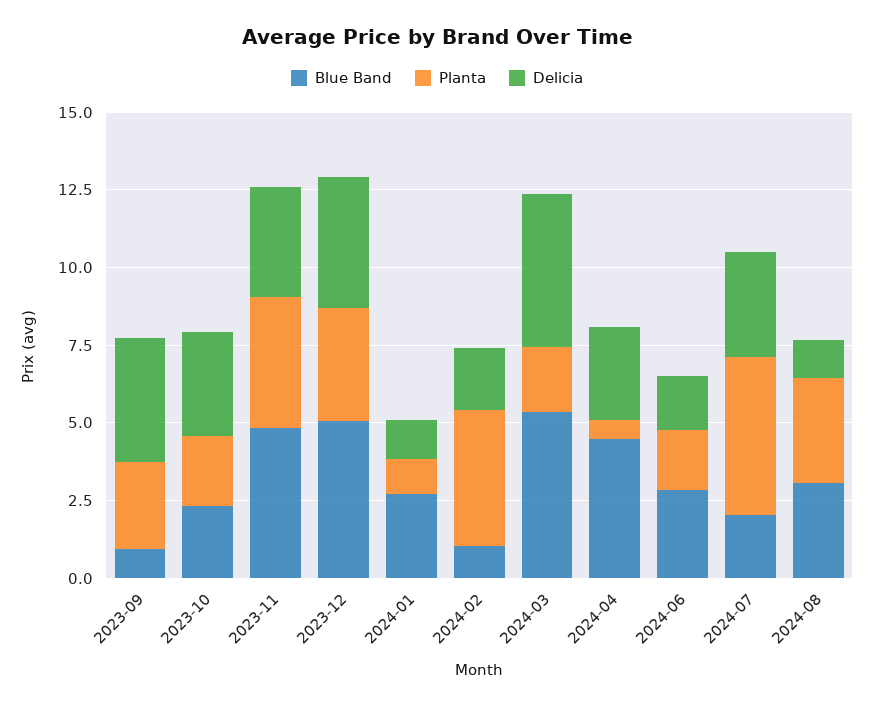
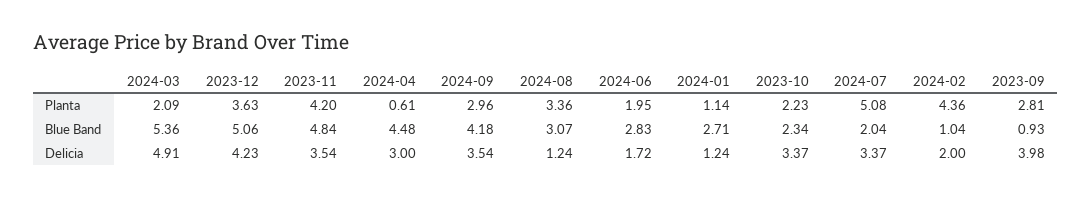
  {
    "Blue Band": {
      "2023-09": 0.93,
      "2023-10": 2.34,
      "2023-11": 4.84,
      "2023-12": 5.06,
      "2024-01": 2.71,
      "2024-02": 1.04,
      "2024-03": 5.36,
      "2024-04": 4.48,
      "2024-06": 2.83,
      "2024-07": 2.04,
-     "2024-08": 3.07
+     "2024-08": 3.07,
+     "2024-09": 4.18
    },
    "Planta": {
      "2023-09": 2.81,
      "2023-10": 2.23,
      "2023-11": 4.2,
      "2023-12": 3.63,
      "2024-01": 1.14,
      "2024-02": 4.36,
      "2024-03": 2.09,
      "2024-04": 0.61,
      "2024-06": 1.95,
      "2024-07": 5.08,
-     "2024-08": 3.36
+     "2024-08": 3.36,
+     "2024-09": 2.96
    },
    "Delicia": {
      "2023-09": 3.98,
      "2023-10": 3.37,
      "2023-11": 3.54,
      "2023-12": 4.23,
      "2024-01": 1.24,
      "2024-02": 2,
      "2024-03": 4.91,
      "2024-04": 3,
      "2024-06": 1.72,
      "2024-07": 3.37,
-     "2024-08": 1.24
+     "2024-08": 1.24,
+     "2024-09": 3.54
    }
  }

